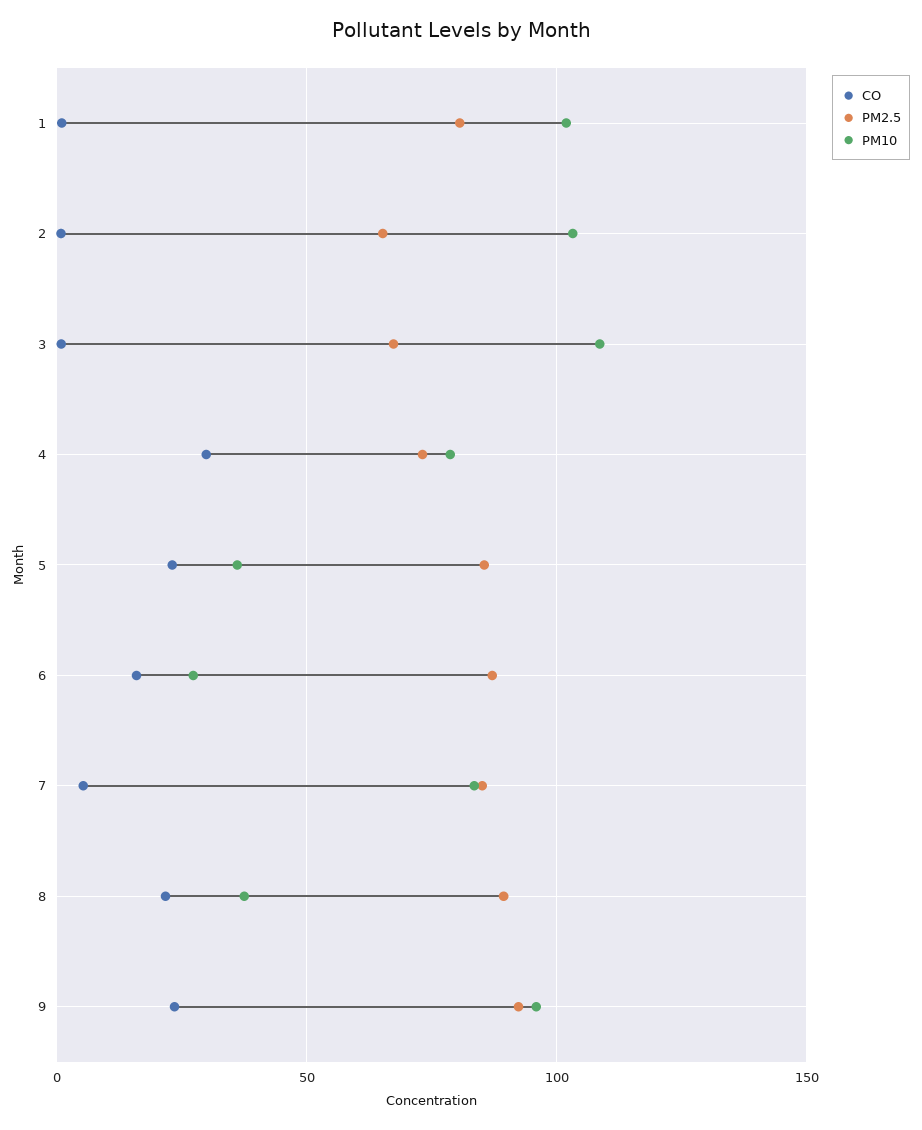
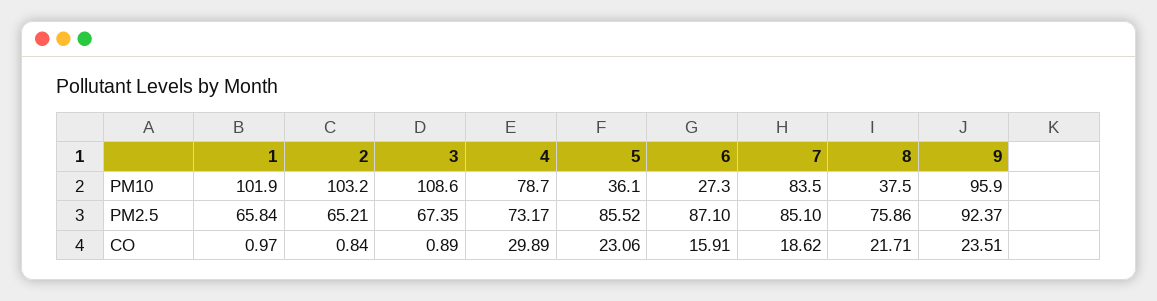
  {
    "CO": {
      "1": 0.97,
      "2": 0.84,
      "3": 0.89,
      "4": 29.89,
      "5": 23.06,
      "6": 15.91,
-     "7": 5,
+     "7": 18.62,
      "8": 21.71,
      "9": 23.51
    },
    "PM2.5": {
-     "1": 80,
+     "1": 65.84,
      "2": 65.21,
      "3": 67.35,
      "4": 73.17,
      "5": 85.52,
      "6": 87.1,
      "7": 85.1,
-     "8": 90,
+     "8": 75.86,
      "9": 92.37
    },
    "PM10": {
      "1": 101.9,
      "2": 103.2,
      "3": 108.6,
      "4": 78.7,
      "5": 36.1,
      "6": 27.3,
      "7": 83.5,
      "8": 37.5,
      "9": 95.9
    }
  }

